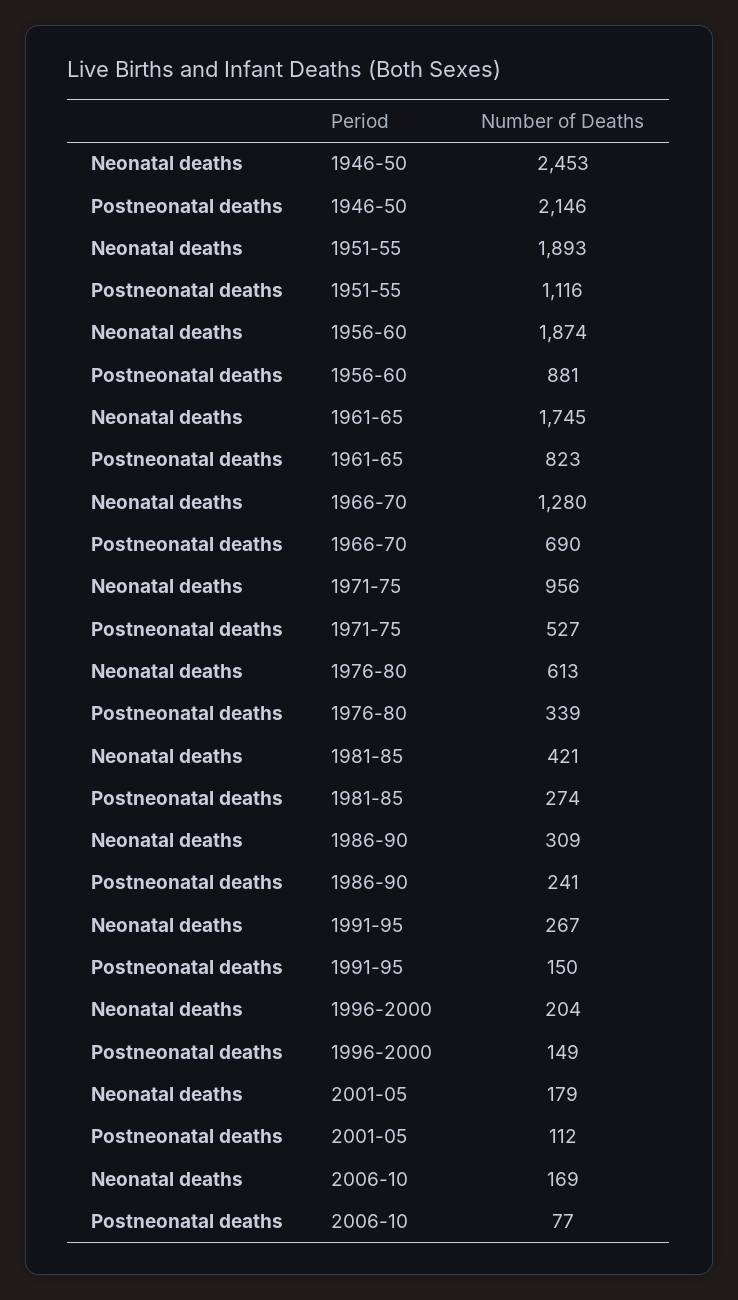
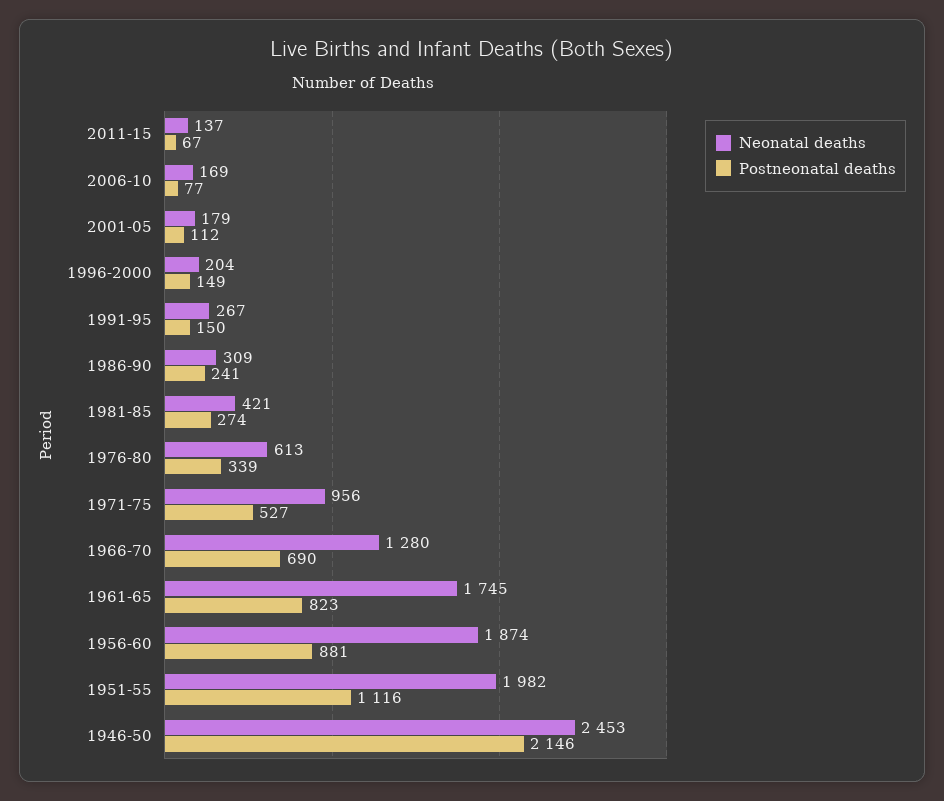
  {
    "Neonatal deaths": {
      "1946-50": 2453,
-     "1951-55": 1893,
+     "1951-55": 1982,
      "1956-60": 1874,
      "1961-65": 1745,
      "1966-70": 1280,
      "1971-75": 956,
      "1976-80": 613,
      "1981-85": 421,
      "1986-90": 309,
      "1991-95": 267,
      "1996-2000": 204,
      "2001-05": 179,
-     "2006-10": 169
+     "2006-10": 169,
+     "2011-15": 137
    },
    "Postneonatal deaths": {
      "1946-50": 2146,
      "1951-55": 1116,
      "1956-60": 881,
      "1961-65": 823,
      "1966-70": 690,
      "1971-75": 527,
      "1976-80": 339,
      "1981-85": 274,
      "1986-90": 241,
      "1991-95": 150,
      "1996-2000": 149,
      "2001-05": 112,
-     "2006-10": 77
+     "2006-10": 77,
+     "2011-15": 67
    }
  }

